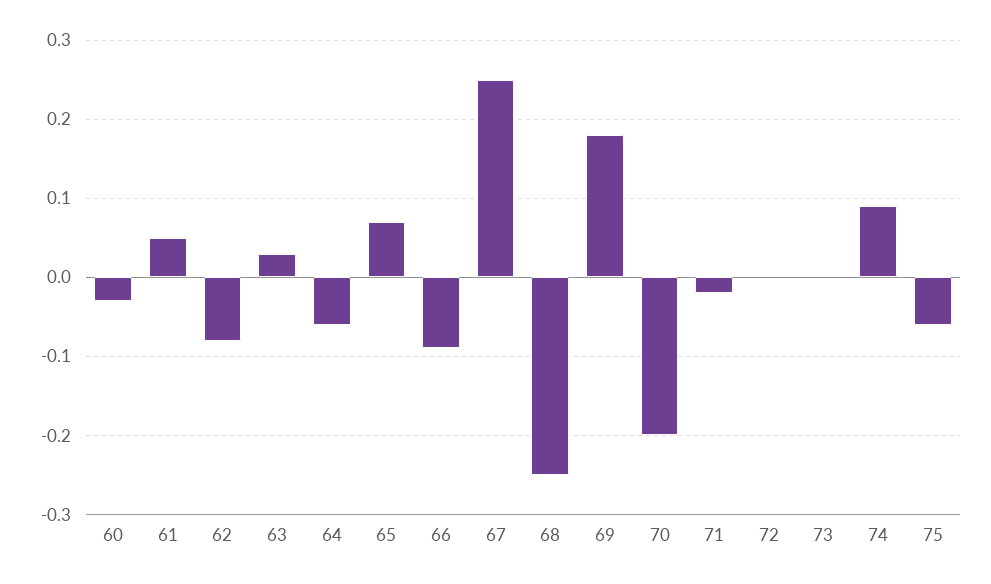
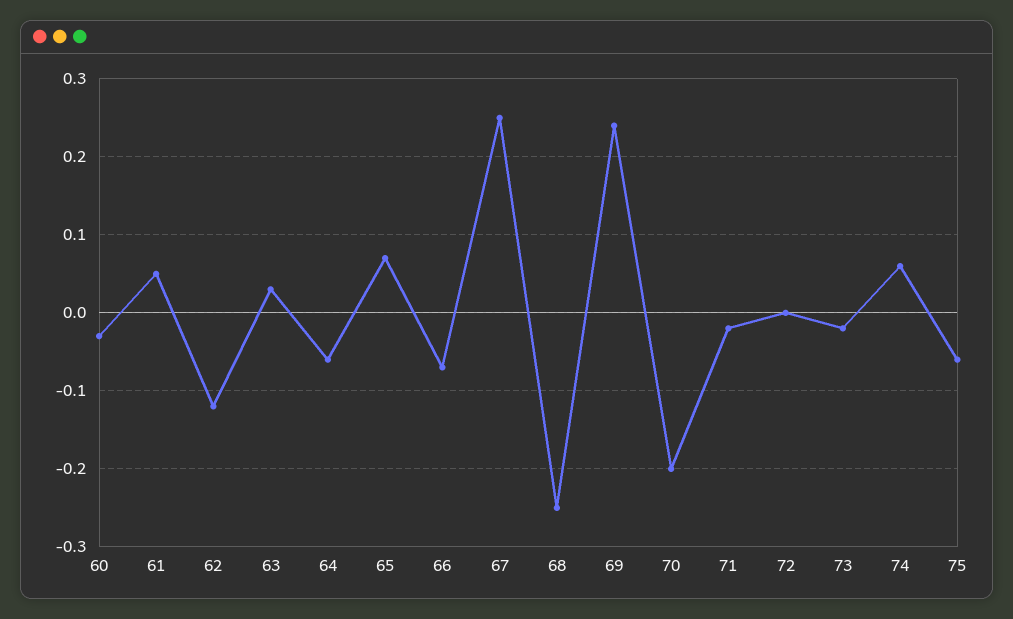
  {
    "60": -0.03,
    "61": 0.05,
-   "62": -0.08,
+   "62": -0.12,
    "63": 0.03,
    "64": -0.06,
    "65": 0.07,
-   "66": -0.09,
+   "66": -0.07,
    "67": 0.25,
    "68": -0.25,
-   "69": 0.18,
+   "69": 0.24,
    "70": -0.2,
    "71": -0.02,
    "72": 0,
-   "73": 0,
+   "73": -0.02,
-   "74": 0.09,
+   "74": 0.06,
    "75": -0.06
  }

